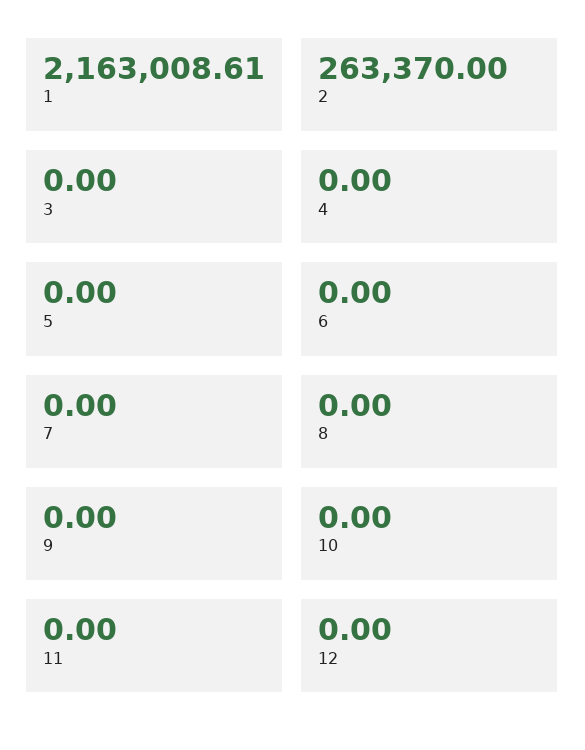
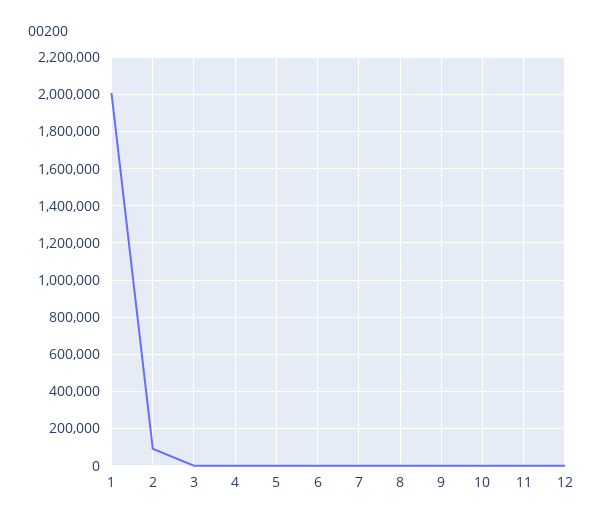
  {
-   "1": 2163008.61,
+   "1": 2000000,
-   "2": 263370,
+   "2": 100000,
    "3": 0,
    "4": 0,
    "5": 0,
    "6": 0,
    "7": 0,
    "8": 0,
    "9": 0,
    "10": 0,
    "11": 0,
    "12": 0
  }

